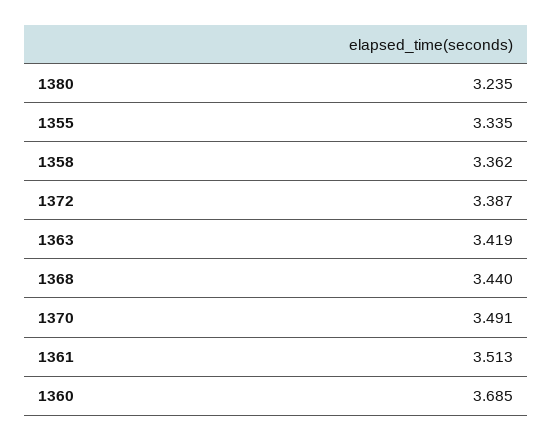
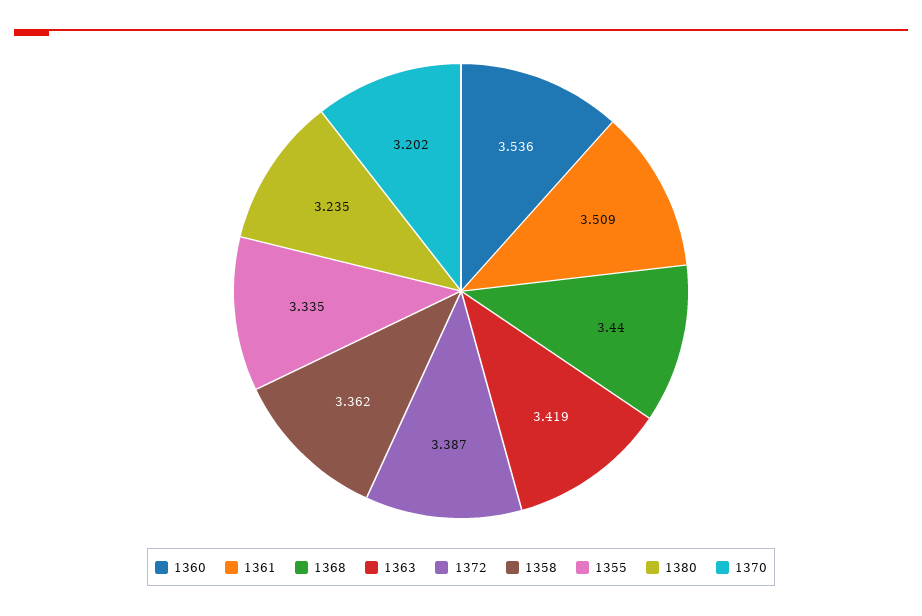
  {
    "1380": 3.235,
    "1355": 3.335,
    "1358": 3.362,
    "1372": 3.387,
    "1363": 3.419,
    "1368": 3.44,
-   "1370": 3.491,
+   "1370": 3.202,
-   "1361": 3.513,
+   "1361": 3.509,
-   "1360": 3.685
+   "1360": 3.536
  }

